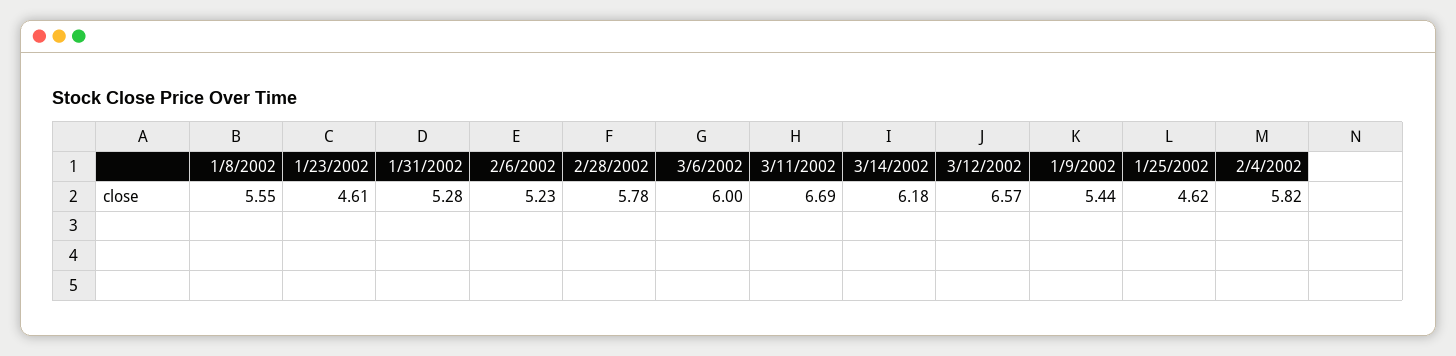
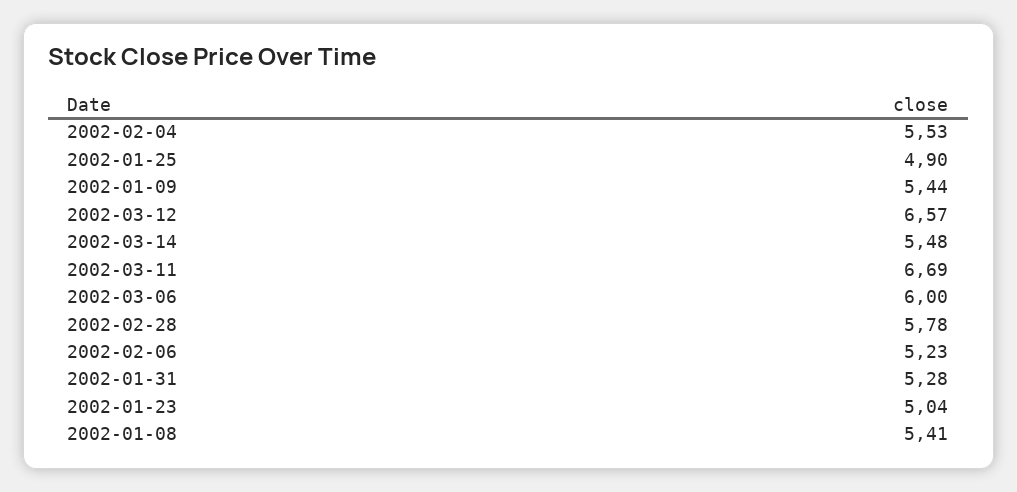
  {
-   "1/8/2002": 5.55,
+   "1/8/2002": 5.41,
-   "1/23/2002": 4.61,
+   "1/23/2002": 5.04,
    "1/31/2002": 5.28,
    "2/6/2002": 5.23,
    "2/28/2002": 5.78,
    "3/6/2002": 6,
    "3/11/2002": 6.69,
-   "3/14/2002": 6.18,
+   "3/14/2002": 5.48,
    "3/12/2002": 6.57,
    "1/9/2002": 5.44,
-   "1/25/2002": 4.62,
+   "1/25/2002": 4.9,
-   "2/4/2002": 5.82
+   "2/4/2002": 5.53
  }

